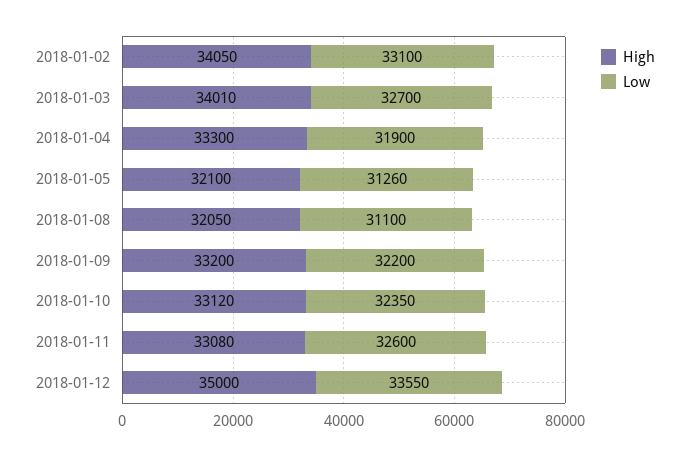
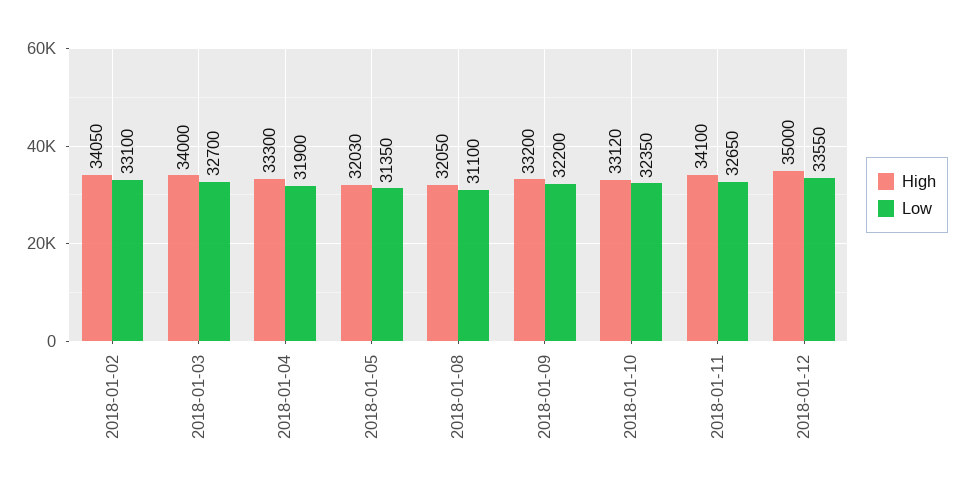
  {
    "High": {
      "2018-01-02": 34050,
-     "2018-01-03": 34010,
+     "2018-01-03": 34000,
      "2018-01-04": 33300,
-     "2018-01-05": 32100,
+     "2018-01-05": 32030,
      "2018-01-08": 32050,
      "2018-01-09": 33200,
      "2018-01-10": 33120,
-     "2018-01-11": 33080,
+     "2018-01-11": 34100,
      "2018-01-12": 35000
    },
    "Low": {
      "2018-01-02": 33100,
      "2018-01-03": 32700,
      "2018-01-04": 31900,
-     "2018-01-05": 31260,
+     "2018-01-05": 31350,
      "2018-01-08": 31100,
      "2018-01-09": 32200,
      "2018-01-10": 32350,
-     "2018-01-11": 32600,
+     "2018-01-11": 32650,
      "2018-01-12": 33550
    }
  }

